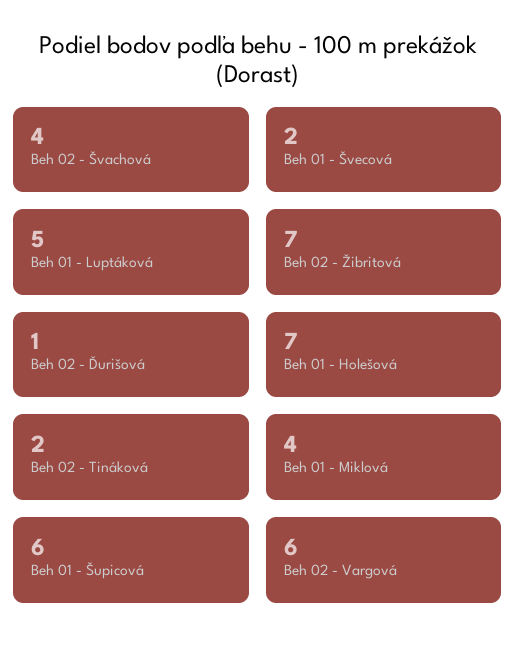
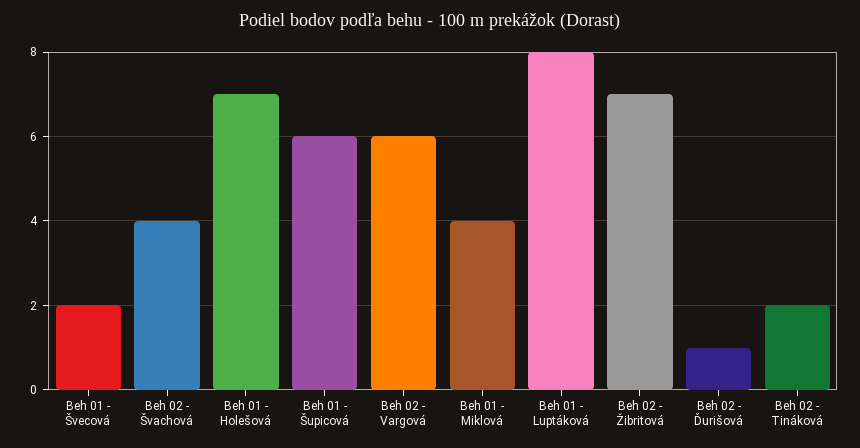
  {
    "Beh 02 - Švachová": 4,
    "Beh 01 - Švecová": 2,
-   "Beh 01 - Luptáková": 5,
+   "Beh 01 - Luptáková": 8,
    "Beh 02 - Žibritová": 7,
    "Beh 02 - Ďurišová": 1,
    "Beh 01 - Holešová": 7,
    "Beh 02 - Tináková": 2,
    "Beh 01 - Miklová": 4,
    "Beh 01 - Šupicová": 6,
    "Beh 02 - Vargová": 6
  }

